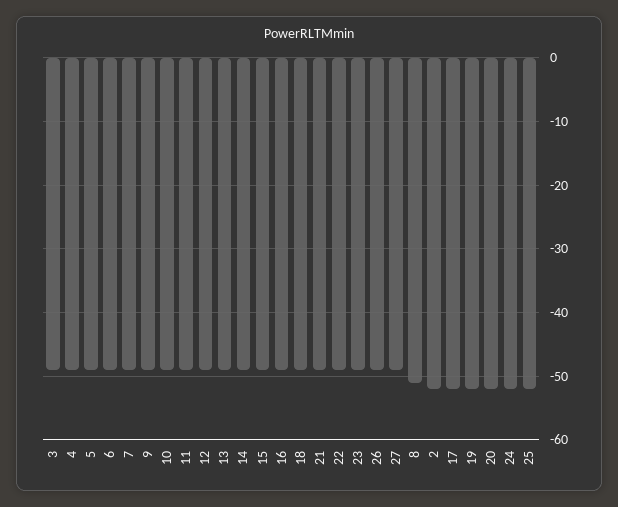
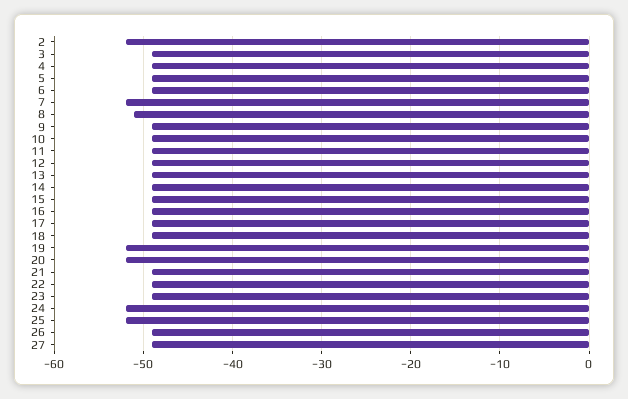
  {
    "3": -49,
    "4": -49,
    "5": -49,
    "6": -49,
-   "7": -49,
+   "7": -52,
    "9": -49,
    "10": -49,
    "11": -49,
    "12": -49,
    "13": -49,
    "14": -49,
    "15": -49,
    "16": -49,
    "18": -49,
    "21": -49,
    "22": -49,
    "23": -49,
    "26": -49,
    "27": -49,
    "8": -51,
    "2": -52,
-   "17": -52,
+   "17": -49,
    "19": -52,
    "20": -52,
    "24": -52,
    "25": -52
  }

